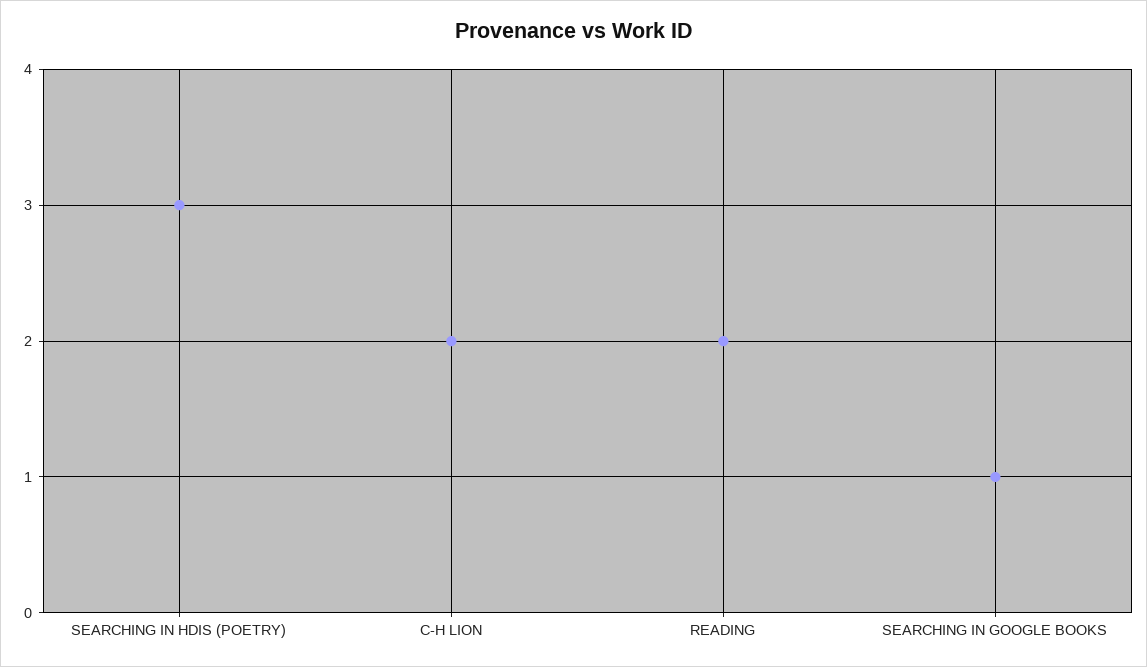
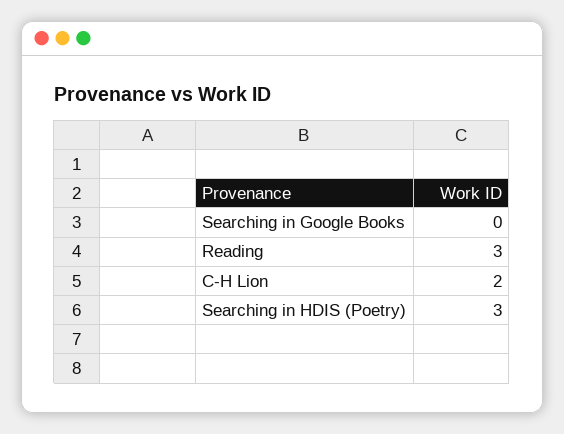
  {
    "SEARCHING IN HDIS (POETRY)": 3,
    "C-H LION": 2,
-   "READING": 2,
+   "READING": 3,
-   "SEARCHING IN GOOGLE BOOKS": 1
+   "SEARCHING IN GOOGLE BOOKS": 0
  }

